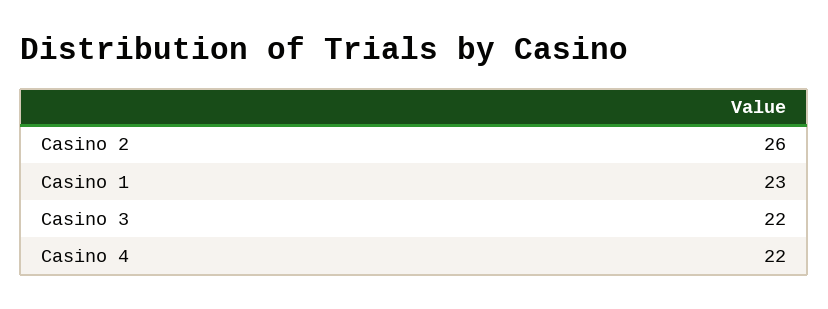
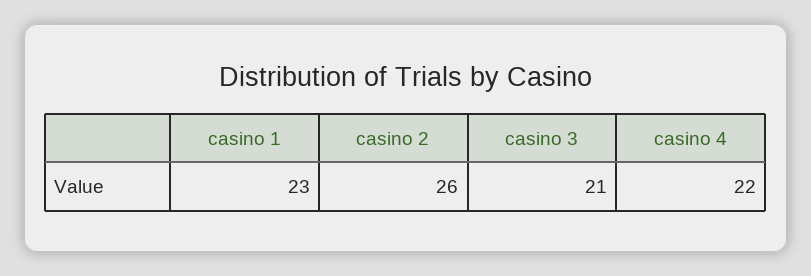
  {
    "Casino 2": 26,
    "Casino 1": 23,
-   "Casino 3": 22,
+   "Casino 3": 21,
    "Casino 4": 22
  }

